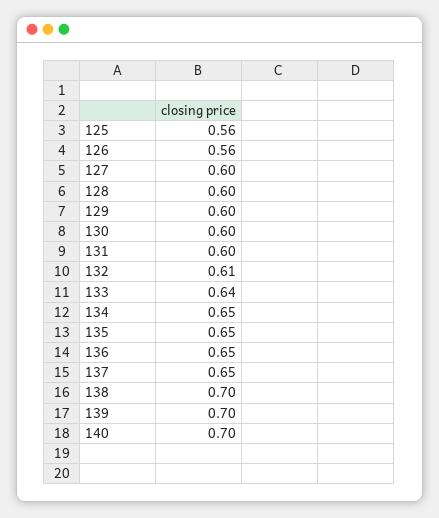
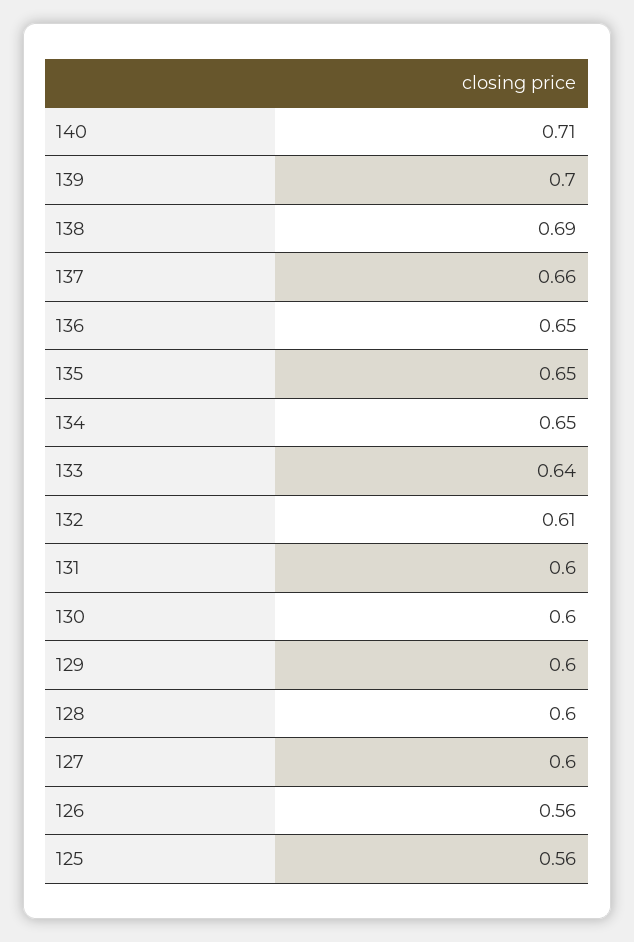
  {
    "125": 0.56,
    "126": 0.56,
    "127": 0.6,
    "128": 0.6,
    "129": 0.6,
    "130": 0.6,
    "131": 0.6,
    "132": 0.61,
    "133": 0.64,
    "134": 0.65,
    "135": 0.65,
    "136": 0.65,
-   "137": 0.65,
+   "137": 0.66,
-   "138": 0.7,
+   "138": 0.69,
    "139": 0.7,
-   "140": 0.7
+   "140": 0.71
  }

